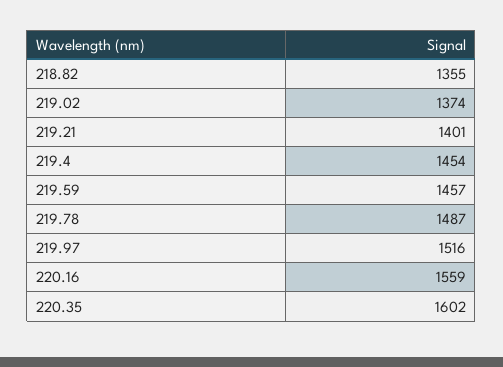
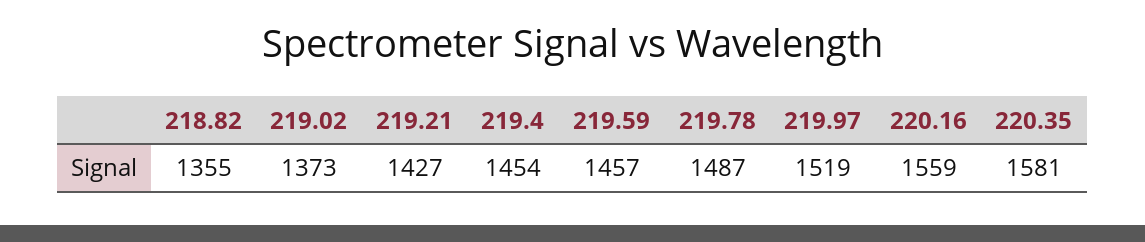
  {
    "218.82": 1355,
-   "219.02": 1374,
+   "219.02": 1373,
-   "219.21": 1401,
+   "219.21": 1427,
    "219.4": 1454,
    "219.59": 1457,
    "219.78": 1487,
-   "219.97": 1516,
+   "219.97": 1519,
    "220.16": 1559,
-   "220.35": 1602
+   "220.35": 1581
  }

